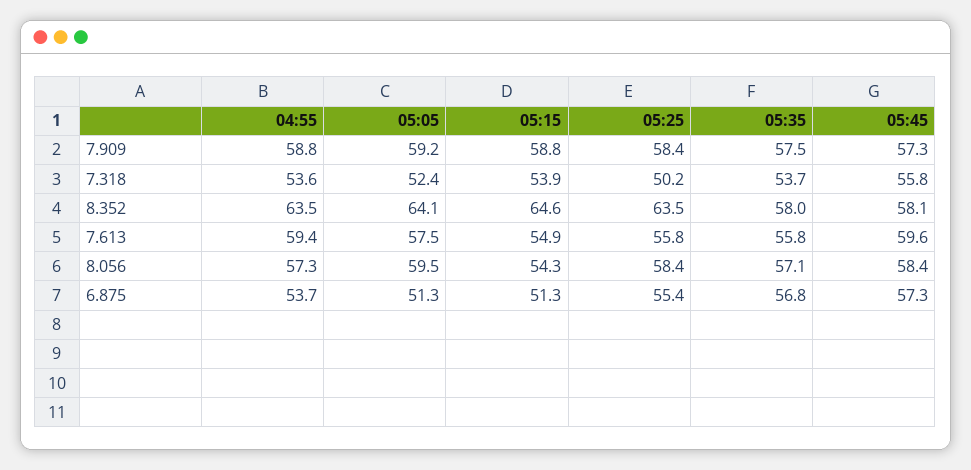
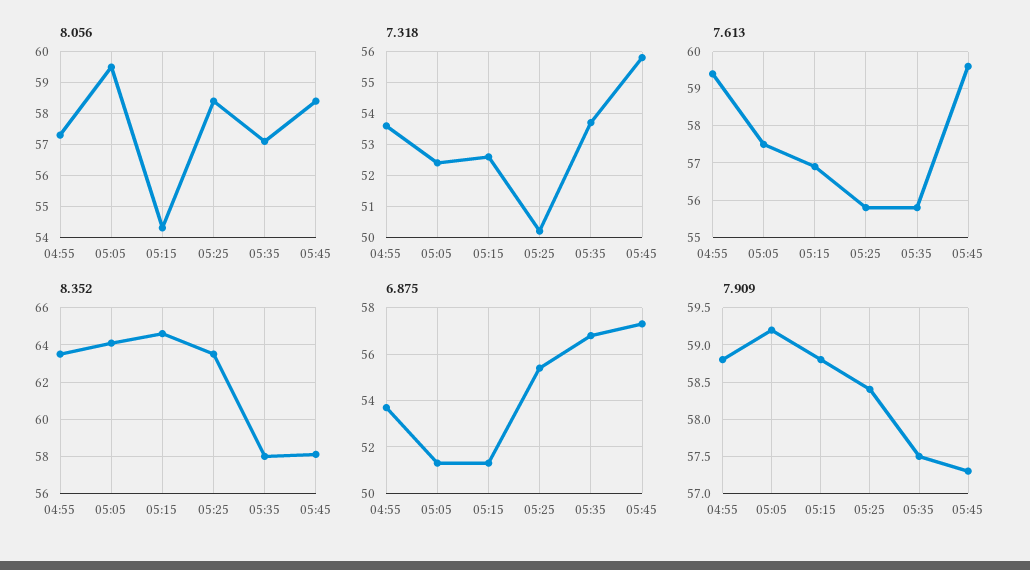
  {
    "7.909": {
      "04:55": 58.8,
      "05:05": 59.2,
      "05:15": 58.8,
      "05:25": 58.4,
      "05:35": 57.5,
      "05:45": 57.3
    },
    "7.318": {
      "04:55": 53.6,
      "05:05": 52.4,
-     "05:15": 53.9,
+     "05:15": 52.5,
      "05:25": 50.2,
      "05:35": 53.7,
      "05:45": 55.8
    },
    "8.352": {
      "04:55": 63.5,
      "05:05": 64.1,
      "05:15": 64.6,
      "05:25": 63.5,
      "05:35": 58,
      "05:45": 58.1
    },
    "7.613": {
      "04:55": 59.4,
      "05:05": 57.5,
-     "05:15": 54.9,
+     "05:15": 57,
      "05:25": 55.8,
      "05:35": 55.8,
      "05:45": 59.6
    },
    "8.056": {
      "04:55": 57.3,
      "05:05": 59.5,
      "05:15": 54.3,
      "05:25": 58.4,
      "05:35": 57.1,
      "05:45": 58.4
    },
    "6.875": {
      "04:55": 53.7,
      "05:05": 51.3,
      "05:15": 51.3,
      "05:25": 55.4,
      "05:35": 56.8,
      "05:45": 57.3
    }
  }

